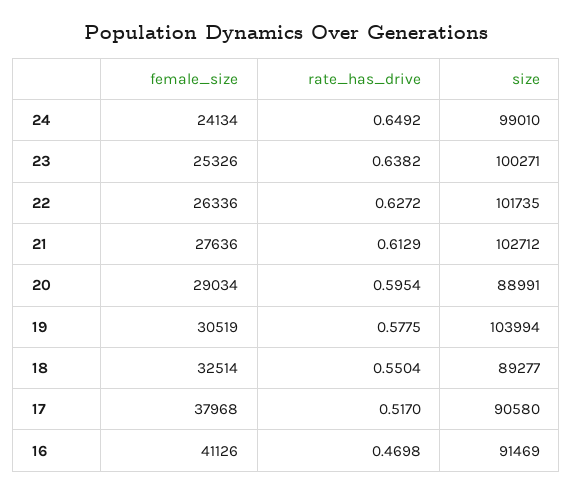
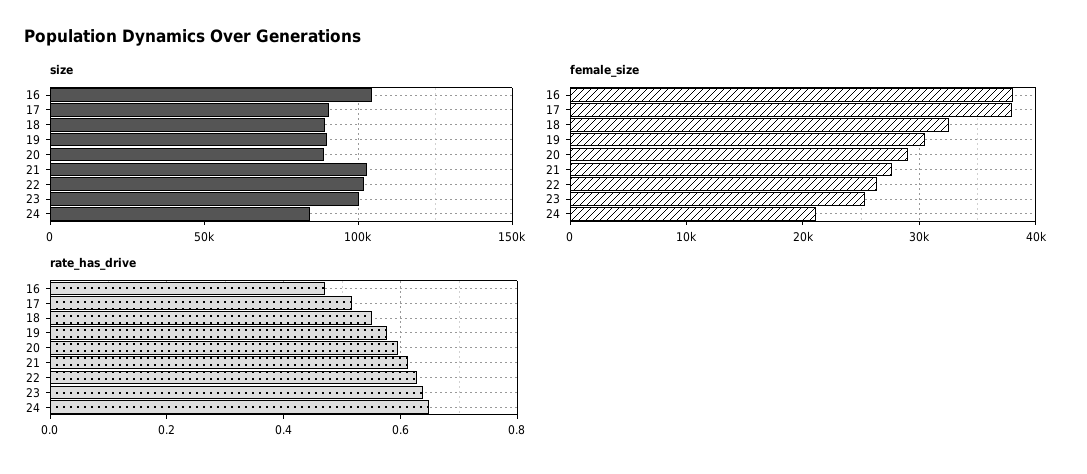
  {
    "female_size": {
-     "24": 24134,
+     "24": 21000,
      "23": 25326,
      "22": 26336,
      "21": 27636,
      "20": 29034,
      "19": 30519,
      "18": 32514,
      "17": 37968,
-     "16": 41126
+     "16": 38000
    },
    "rate_has_drive": {
      "24": 0.6492,
      "23": 0.6382,
      "22": 0.6272,
      "21": 0.6129,
      "20": 0.5954,
      "19": 0.5775,
      "18": 0.5504,
      "17": 0.517,
      "16": 0.4698
    },
    "size": {
-     "24": 99010,
+     "24": 85000,
      "23": 100271,
      "22": 101735,
      "21": 102712,
      "20": 88991,
-     "19": 103994,
+     "19": 90000,
      "18": 89277,
      "17": 90580,
-     "16": 91469
+     "16": 105000
    }
  }

